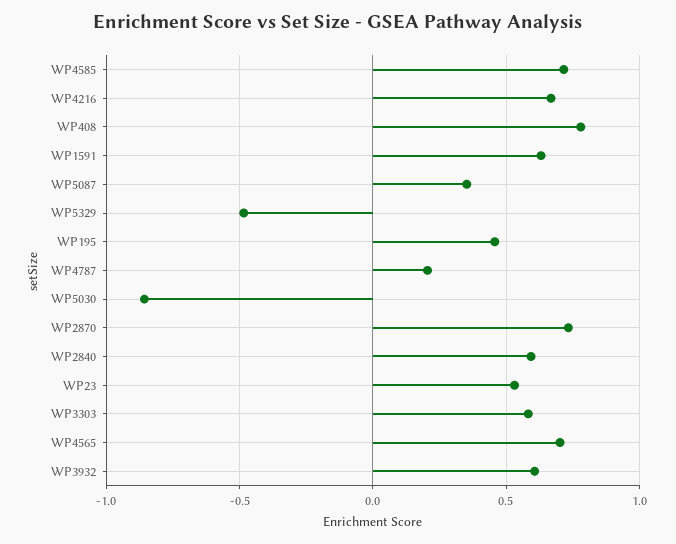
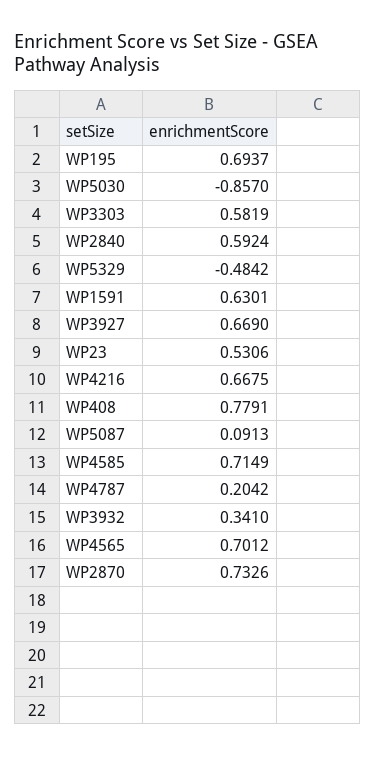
  {
    "WP4585": 0.7149,
    "WP4216": 0.6675,
    "WP408": 0.7791,
    "WP1591": 0.6301,
-   "WP5087": 0.35,
+   "WP5087": 0.0913,
    "WP5329": -0.4842,
-   "WP195": 0.45,
+   "WP195": 0.6937,
    "WP4787": 0.2042,
    "WP5030": -0.857,
    "WP2870": 0.7326,
    "WP2840": 0.5924,
    "WP23": 0.5306,
    "WP3303": 0.5819,
    "WP4565": 0.7012,
-   "WP3932": 0.6
+   "WP3932": 0.341,
+   "WP3927": 0.669
  }

